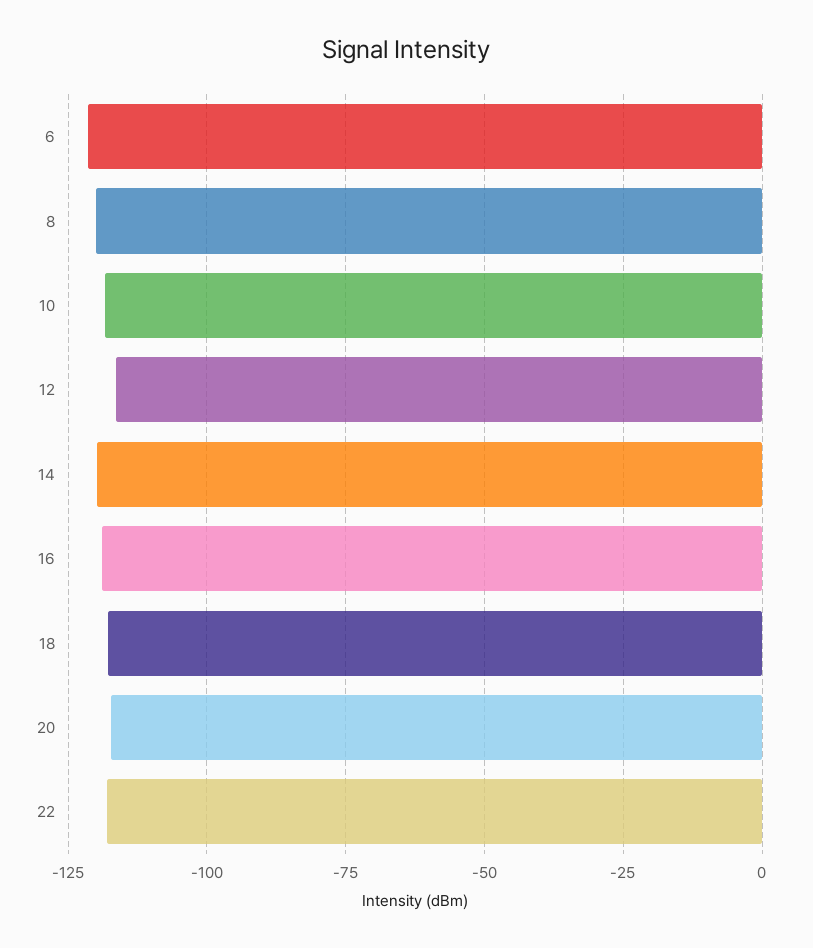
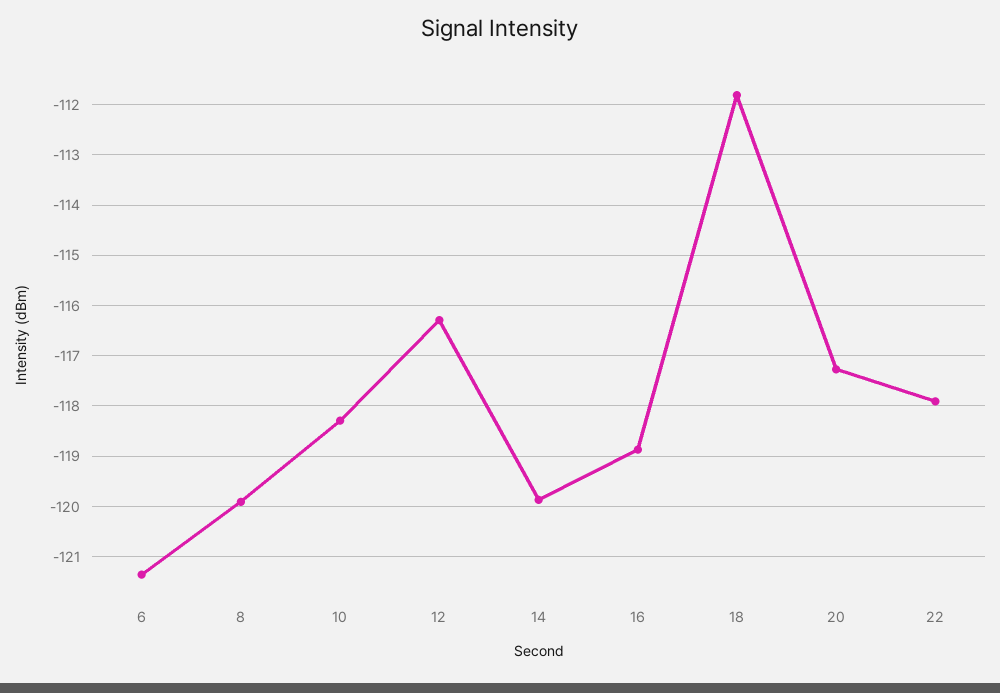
  {
    "6": -121.4,
    "8": -120,
    "10": -118.2,
    "12": -116.2,
    "14": -119.8,
    "16": -118.8,
-   "18": -117.5,
+   "18": -111.8,
    "20": -117.2,
    "22": -118
  }

